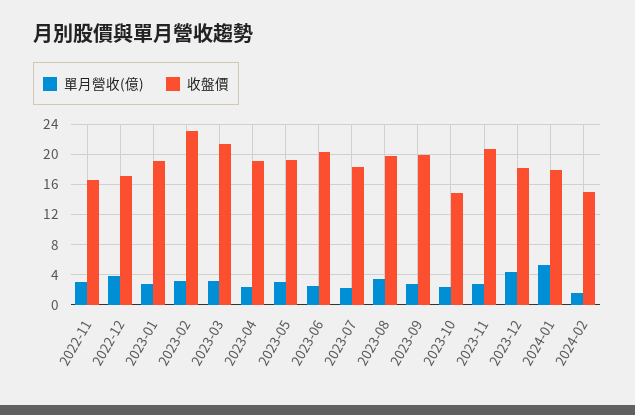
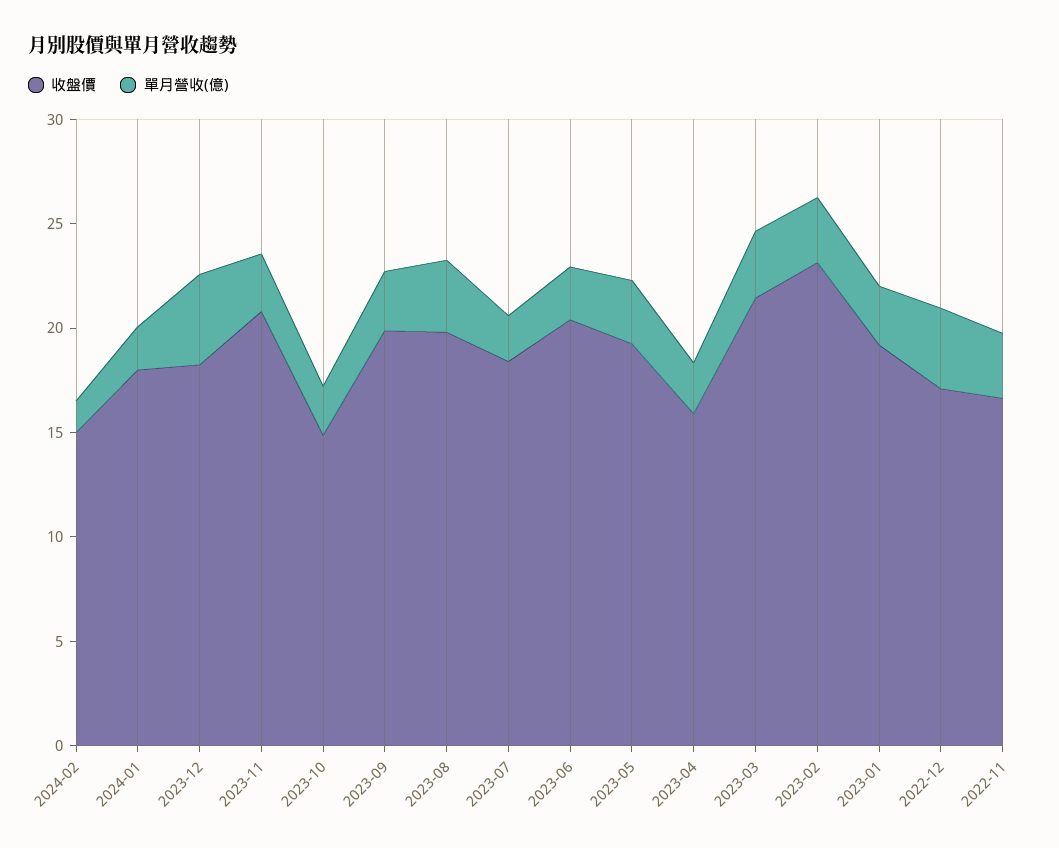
  {
    "單月營收(億)": {
      "2022-11": 3,
      "2022-12": 4,
      "2023-01": 3,
      "2023-02": 3,
      "2023-03": 3,
      "2023-04": 2,
      "2023-05": 3,
      "2023-06": 3,
      "2023-07": 2,
      "2023-08": 3,
      "2023-09": 3,
      "2023-10": 2,
      "2023-11": 3,
      "2023-12": 4,
-     "2024-01": 5,
+     "2024-01": 2,
      "2024-02": 2
    },
    "收盤價": {
      "2022-11": 17,
      "2022-12": 17,
      "2023-01": 19,
      "2023-02": 23,
      "2023-03": 21,
-     "2023-04": 19,
+     "2023-04": 16,
      "2023-05": 19,
      "2023-06": 20,
      "2023-07": 18,
      "2023-08": 20,
      "2023-09": 20,
      "2023-10": 15,
      "2023-11": 21,
      "2023-12": 18,
      "2024-01": 18,
      "2024-02": 15
    }
  }

